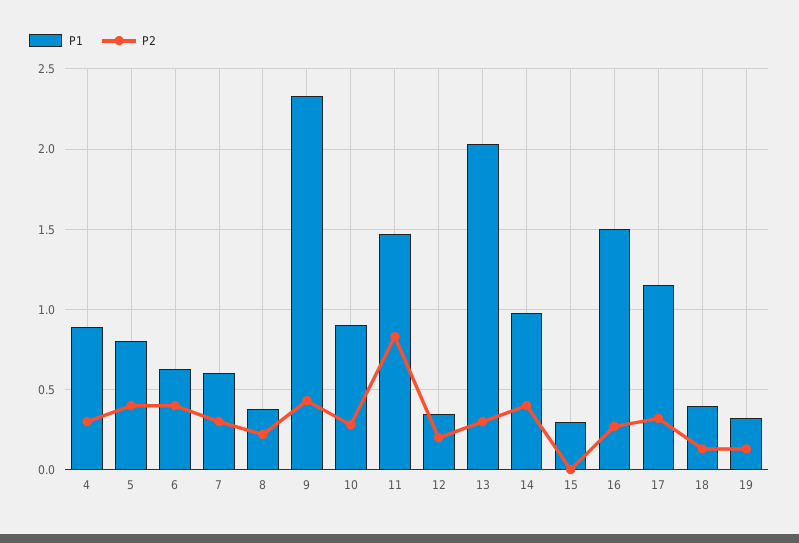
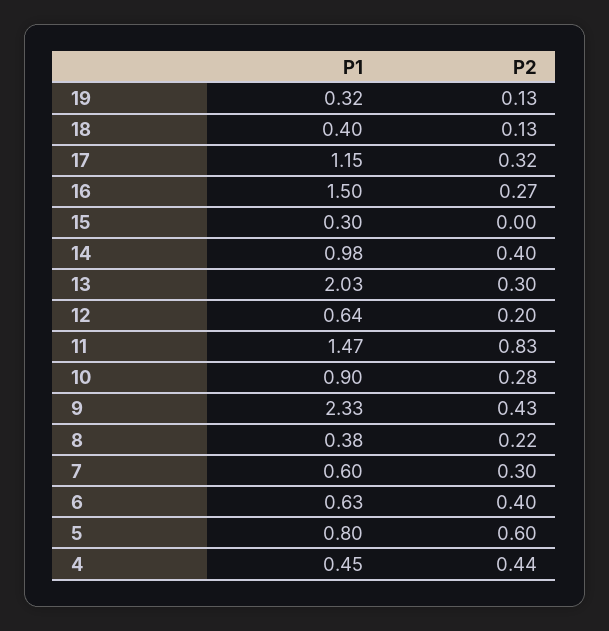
  {
    "P1": {
-     "4": 0.9,
+     "4": 0.45,
      "5": 0.8,
      "6": 0.63,
      "7": 0.6,
      "8": 0.38,
      "9": 2.33,
      "10": 0.9,
      "11": 1.47,
-     "12": 0.35,
+     "12": 0.64,
      "13": 2.03,
      "14": 0.98,
      "15": 0.3,
      "16": 1.5,
      "17": 1.15,
      "18": 0.4,
      "19": 0.32
    },
    "P2": {
-     "4": 0.3,
+     "4": 0.44,
-     "5": 0.4,
+     "5": 0.6,
      "6": 0.4,
      "7": 0.3,
      "8": 0.22,
      "9": 0.43,
      "10": 0.28,
      "11": 0.83,
      "12": 0.2,
      "13": 0.3,
      "14": 0.4,
      "15": 0,
      "16": 0.27,
      "17": 0.32,
      "18": 0.13,
      "19": 0.13
    }
  }

